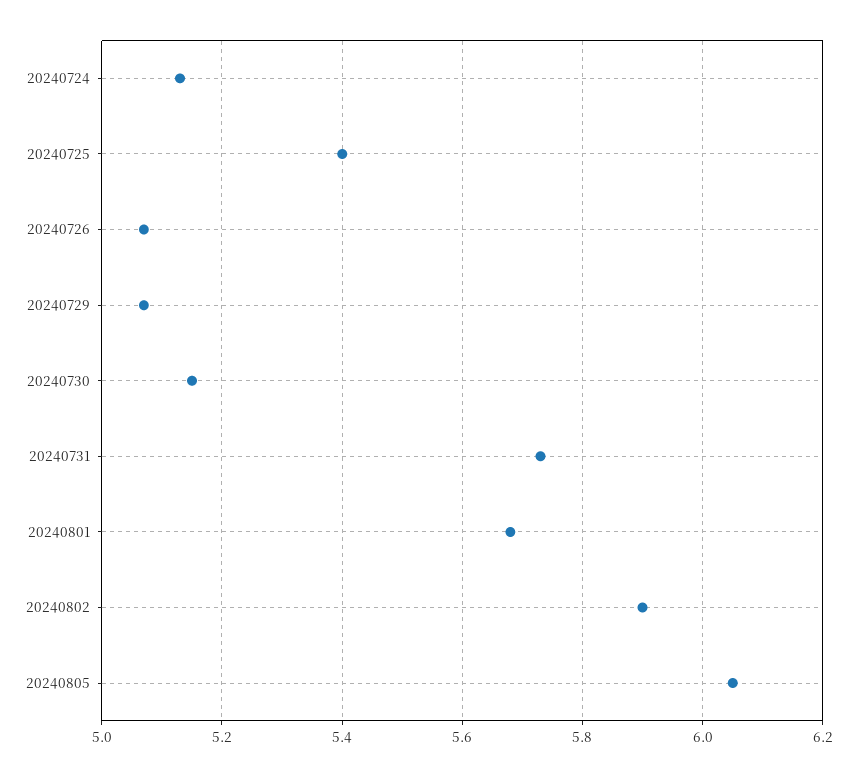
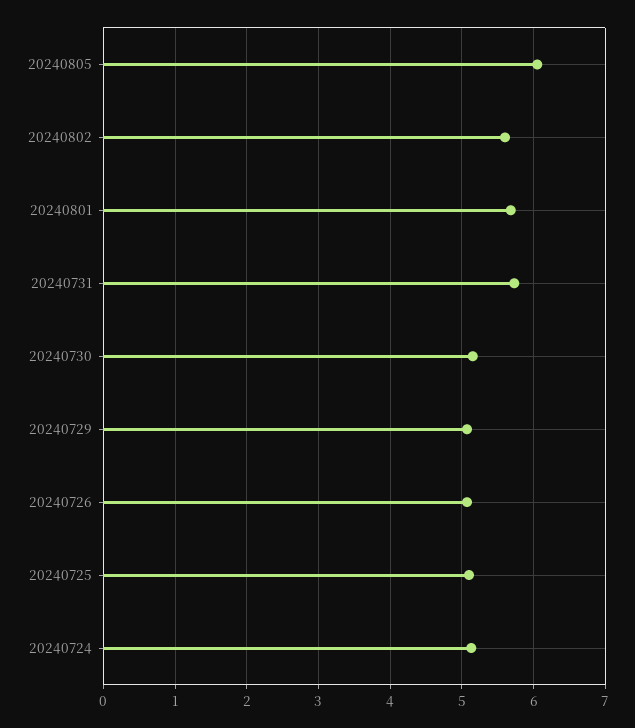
  {
    "20240724": 5.15,
-   "20240725": 5.4,
+   "20240725": 5.1,
    "20240726": 5.05,
    "20240729": 5.05,
    "20240730": 5.15,
    "20240731": 5.75,
    "20240801": 5.7,
-   "20240802": 5.9,
+   "20240802": 5.6,
    "20240805": 6.05
  }

